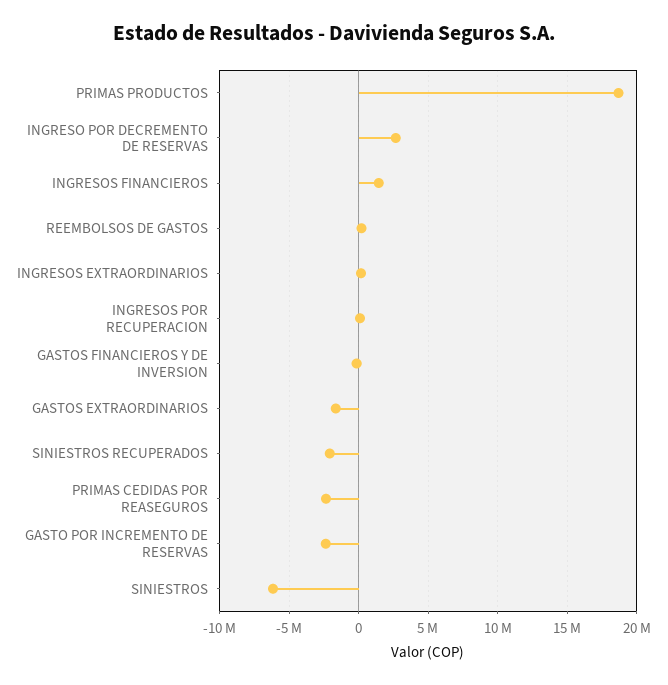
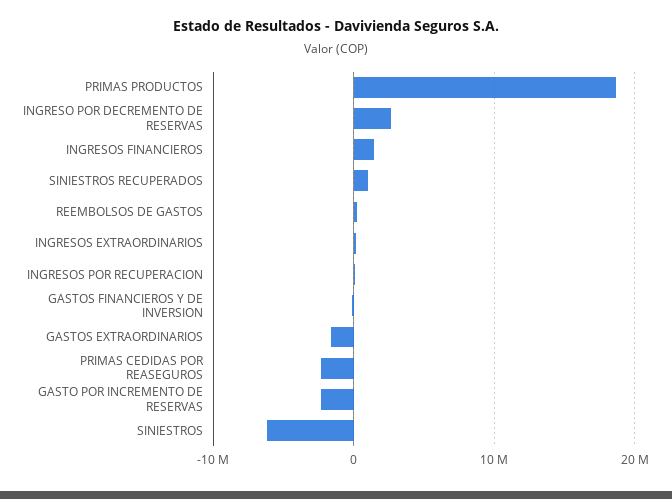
  {
    "PRIMAS PRODUCTOS": 18500000,
    "INGRESO POR DECREMENTO DE RESERVAS": 2500000,
    "INGRESOS FINANCIEROS": 1500000,
    "REEMBOLSOS DE GASTOS": 0,
    "INGRESOS EXTRAORDINARIOS": 0,
    "INGRESOS POR RECUPERACION": 0,
    "GASTOS FINANCIEROS Y DE INVERSION": 0,
    "GASTOS EXTRAORDINARIOS": -1500000,
-   "SINIESTROS RECUPERADOS": -2000000,
+   "SINIESTROS RECUPERADOS": 1000000,
    "PRIMAS CEDIDAS POR REASEGUROS": -2500000,
    "GASTO POR INCREMENTO DE RESERVAS": -2500000,
    "SINIESTROS": -6000000
  }

